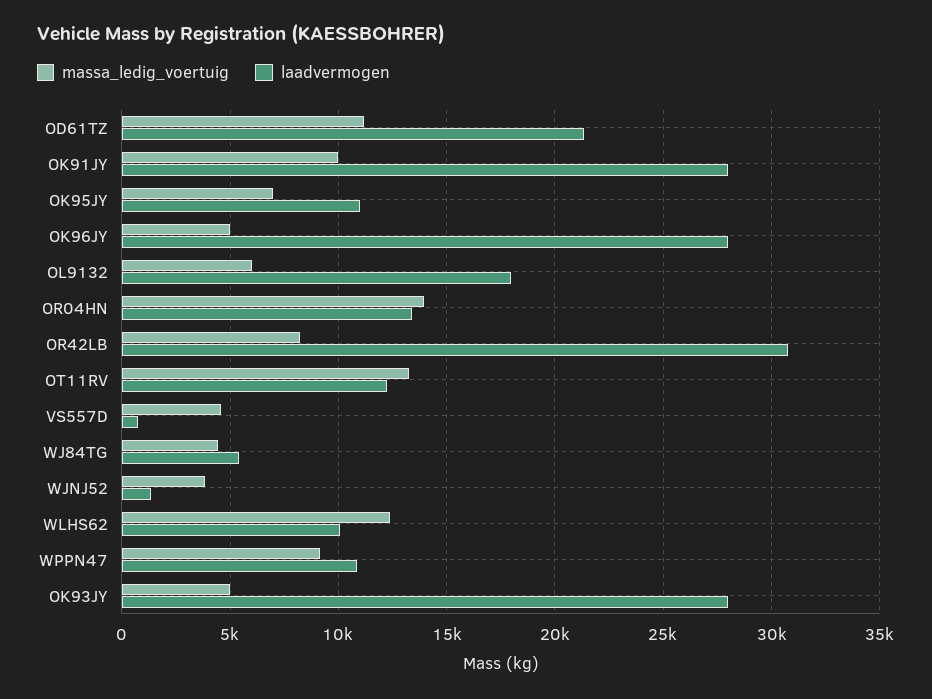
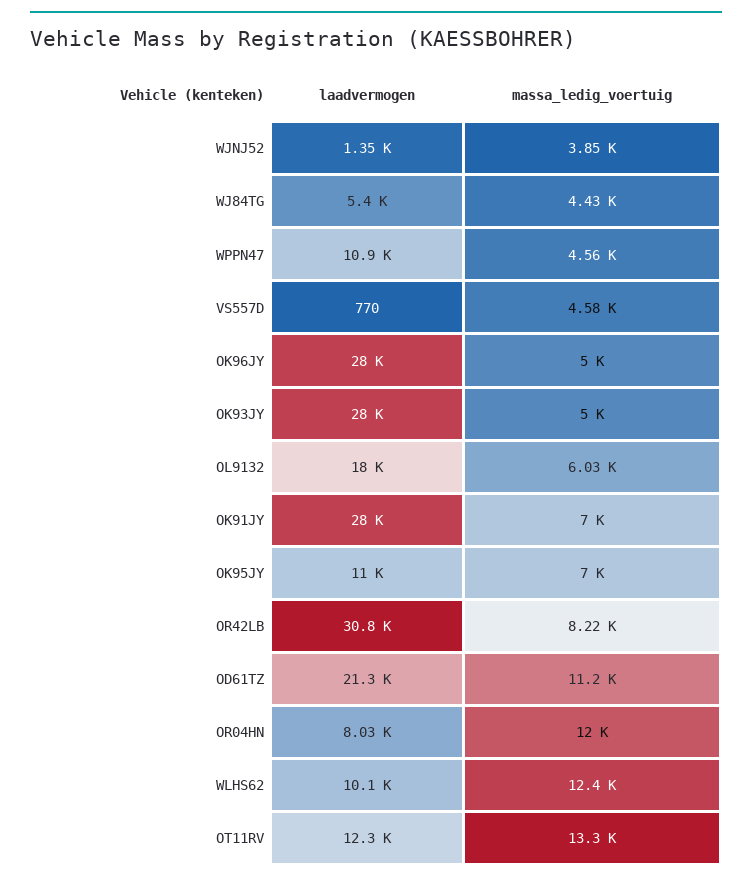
  {
    "massa_ledig_voertuig": {
      "OD61TZ": 11200,
-     "OK91JY": 10000,
+     "OK91JY": 7000,
      "OK95JY": 7000,
      "OK96JY": 5000,
      "OL9132": 6030,
-     "OR04HN": 14000,
+     "OR04HN": 12000,
      "OR42LB": 8220,
      "OT11RV": 13300,
      "VS557D": 4580,
      "WJ84TG": 4430,
      "WJNJ52": 3850,
      "WLHS62": 12400,
-     "WPPN47": 9000,
+     "WPPN47": 4560,
      "OK93JY": 5000
    },
    "laadvermogen": {
      "OD61TZ": 21300,
      "OK91JY": 28000,
      "OK95JY": 11000,
      "OK96JY": 28000,
      "OL9132": 18000,
-     "OR04HN": 13500,
+     "OR04HN": 8030,
      "OR42LB": 30800,
      "OT11RV": 12300,
      "VS557D": 770,
      "WJ84TG": 5400,
      "WJNJ52": 1350,
      "WLHS62": 10100,
      "WPPN47": 10900,
      "OK93JY": 28000
    }
  }

